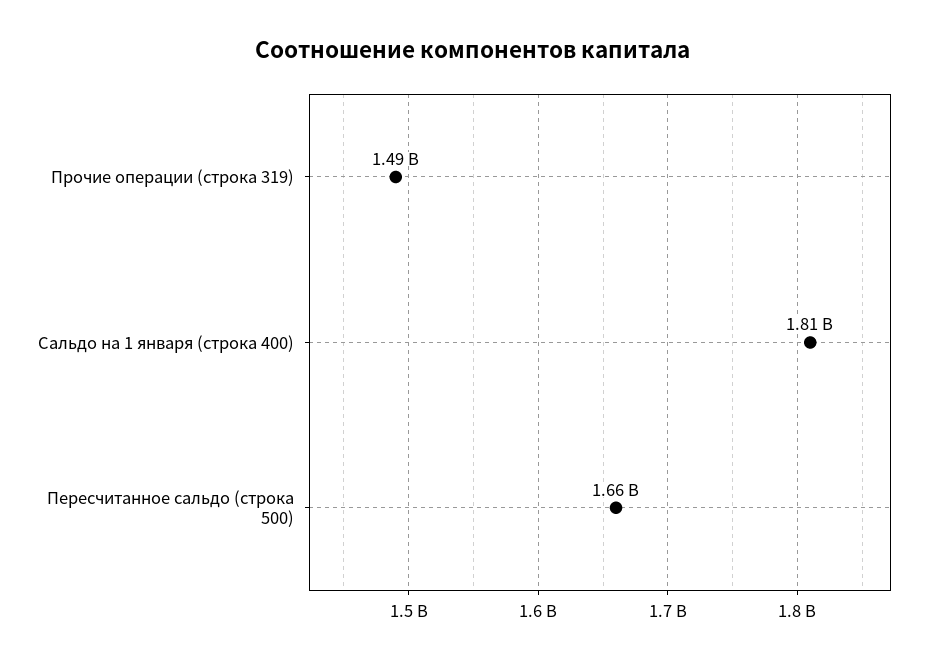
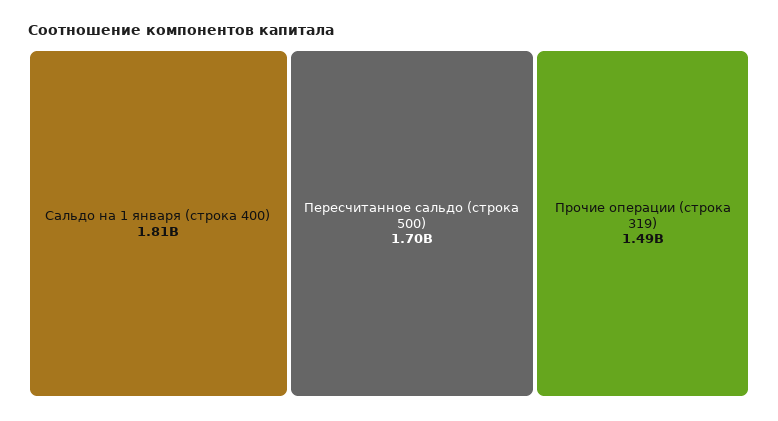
  {
    "Прочие операции (строка 319)": 1490000000,
    "Сальдо на 1 января (строка 400)": 1810000000,
-   "Пересчитанное сальдо (строка 500)": 1660000000
+   "Пересчитанное сальдо (строка 500)": 1700000000
  }

